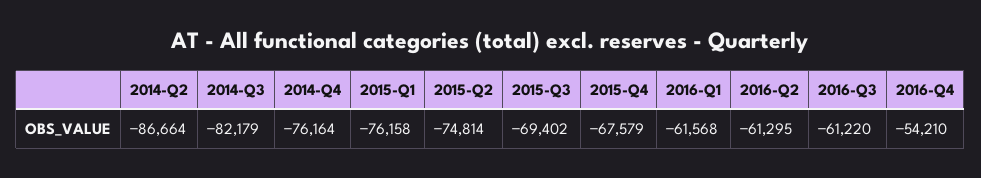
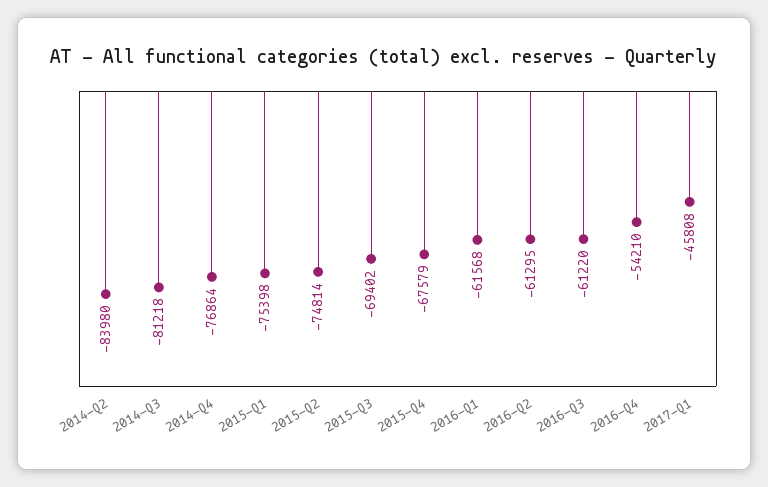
  {
-   "2014-Q2": -86664,
+   "2014-Q2": -83980,
-   "2014-Q3": -82179,
+   "2014-Q3": -81218,
-   "2014-Q4": -76164,
+   "2014-Q4": -76864,
-   "2015-Q1": -76158,
+   "2015-Q1": -75398,
    "2015-Q2": -74814,
    "2015-Q3": -69402,
    "2015-Q4": -67579,
    "2016-Q1": -61568,
    "2016-Q2": -61295,
    "2016-Q3": -61220,
-   "2016-Q4": -54210
+   "2016-Q4": -54210,
+   "2017-Q1": -45808
  }

